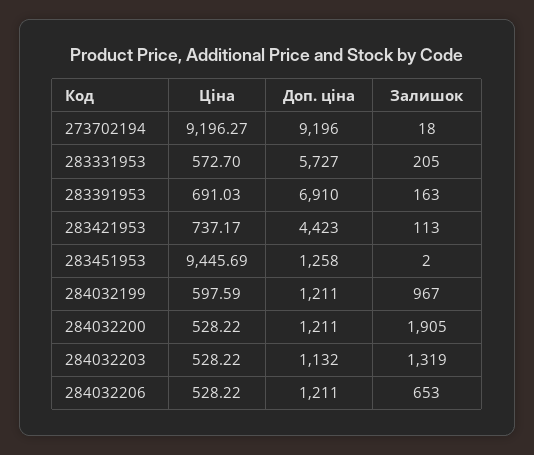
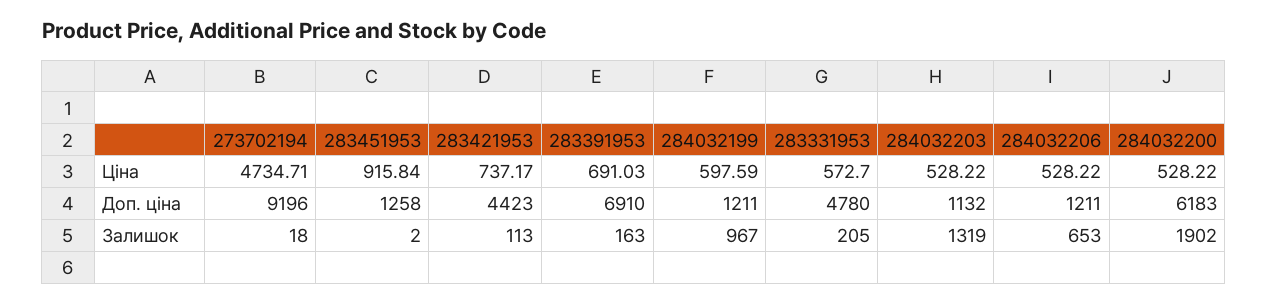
  {
    "Ціна": {
-     "273702194": 9196.27,
+     "273702194": 4734.71,
      "283331953": 572.7,
      "283391953": 691.03,
      "283421953": 737.17,
-     "283451953": 9445.69,
+     "283451953": 915.84,
      "284032199": 597.59,
      "284032200": 528.22,
      "284032203": 528.22,
      "284032206": 528.22
    },
    "Доп. ціна": {
      "273702194": 9196,
-     "283331953": 5727,
+     "283331953": 4780,
      "283391953": 6910,
      "283421953": 4423,
      "283451953": 1258,
      "284032199": 1211,
-     "284032200": 1211,
+     "284032200": 6183,
      "284032203": 1132,
      "284032206": 1211
    },
    "Залишок": {
      "273702194": 18,
      "283331953": 205,
      "283391953": 163,
      "283421953": 113,
      "283451953": 2,
      "284032199": 967,
-     "284032200": 1905,
+     "284032200": 1902,
      "284032203": 1319,
      "284032206": 653
    }
  }

